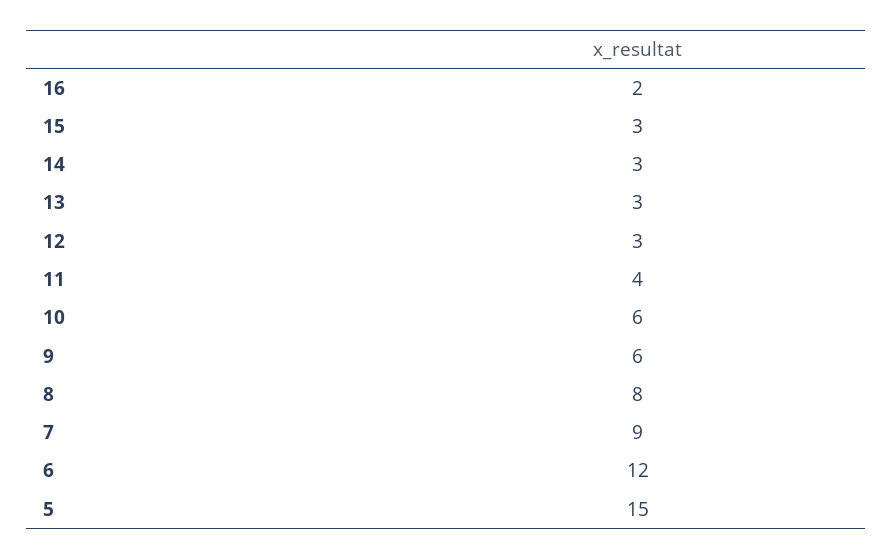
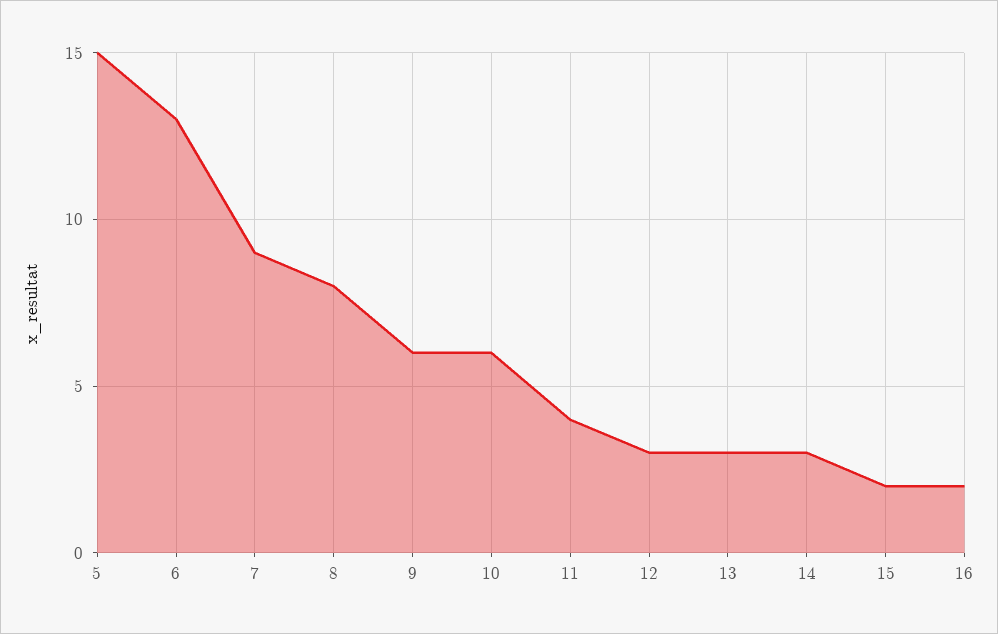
  {
    "16": 2,
-   "15": 3,
+   "15": 2,
    "14": 3,
    "13": 3,
    "12": 3,
    "11": 4,
    "10": 6,
    "9": 6,
    "8": 8,
    "7": 9,
-   "6": 12,
+   "6": 13,
    "5": 15
  }

